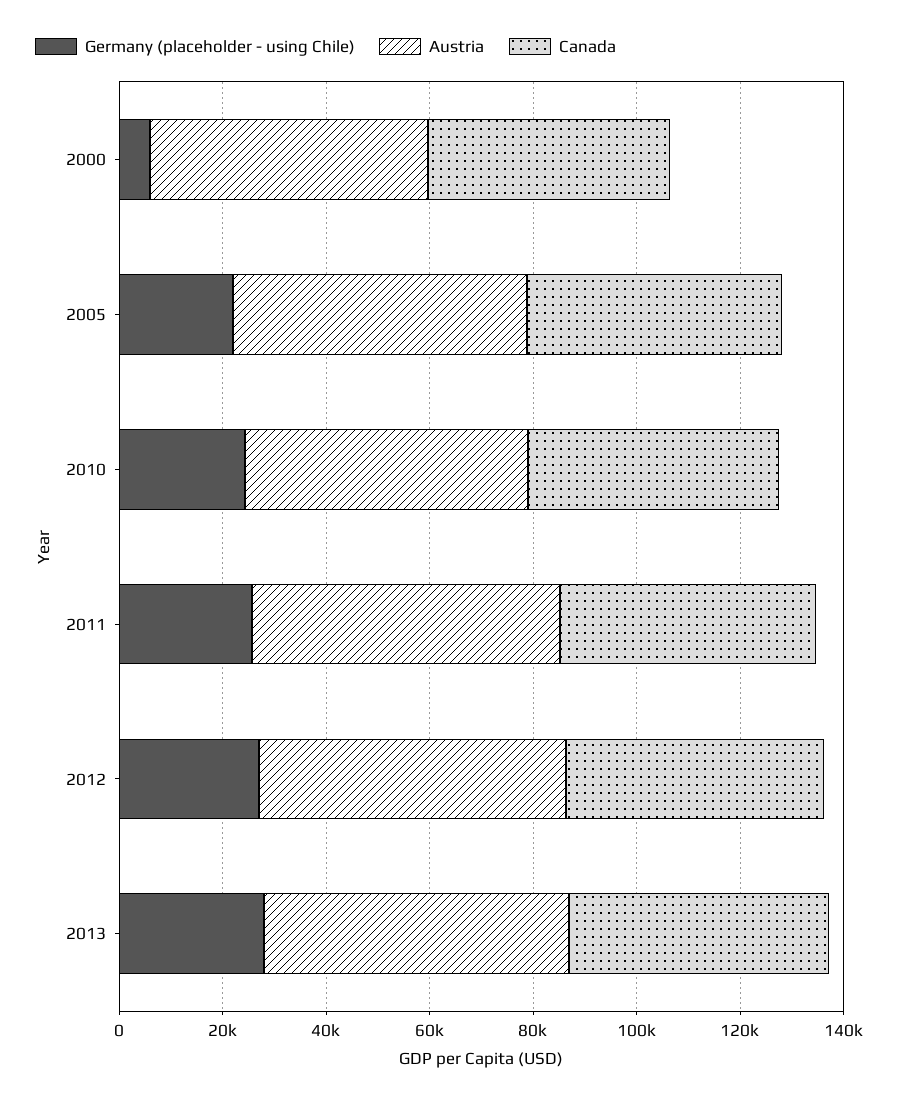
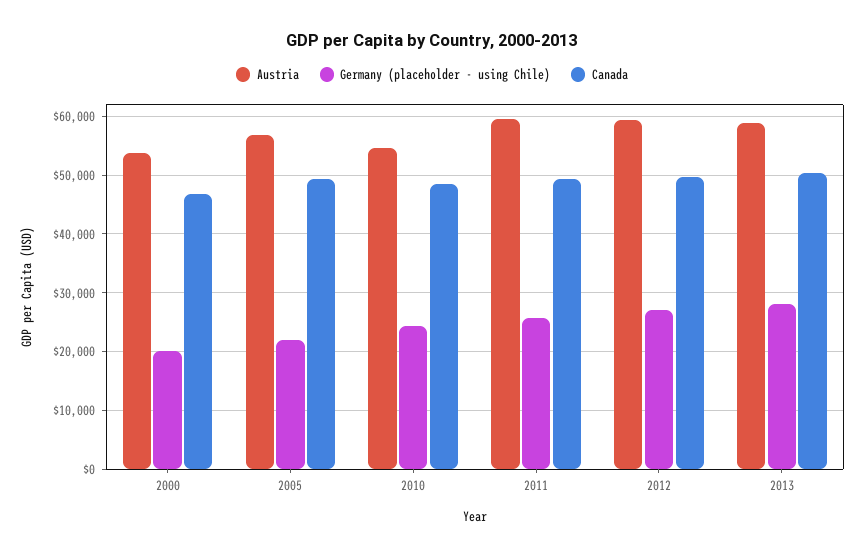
  {
    "Germany (placeholder - using Chile)": {
-     "2000": 5000,
+     "2000": 20000,
      "2005": 22000,
      "2010": 24000,
      "2011": 26000,
      "2012": 28000,
      "2013": 28000
    },
    "Austria": {
      "2000": 54000,
      "2005": 56000,
      "2010": 54000,
      "2011": 60000,
      "2012": 60000,
      "2013": 58000
    },
    "Canada": {
      "2000": 46000,
      "2005": 50000,
      "2010": 48000,
      "2011": 50000,
      "2012": 50000,
      "2013": 50000
    }
  }

